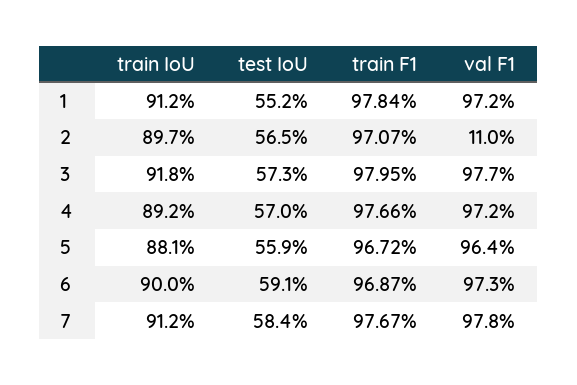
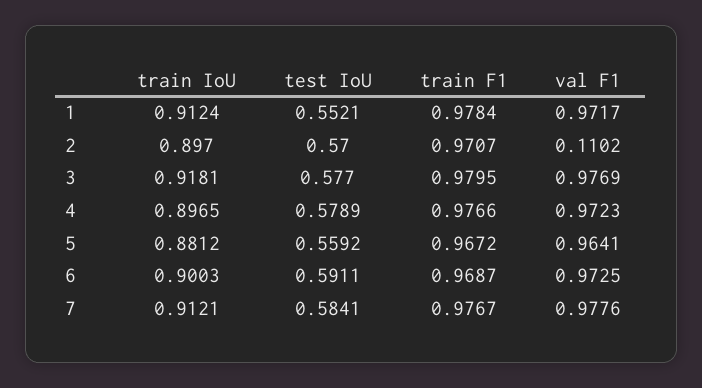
  {
    "train IoU": {
      "1": 0.9124,
      "2": 0.897,
      "3": 0.9181,
-     "4": 0.892,
+     "4": 0.8965,
      "5": 0.8812,
      "6": 0.9003,
      "7": 0.9121
    },
    "test IoU": {
      "1": 0.5521,
-     "2": 0.565,
+     "2": 0.57,
-     "3": 0.573,
+     "3": 0.577,
-     "4": 0.57,
+     "4": 0.5789,
      "5": 0.5592,
      "6": 0.5911,
      "7": 0.5841
    },
    "train F1": {
      "1": 0.9784,
      "2": 0.9707,
      "3": 0.9795,
      "4": 0.9766,
      "5": 0.9672,
      "6": 0.9687,
      "7": 0.9767
    },
    "val F1": {
      "1": 0.9717,
      "2": 0.1102,
      "3": 0.9769,
      "4": 0.9723,
      "5": 0.9641,
      "6": 0.9725,
      "7": 0.9776
    }
  }

